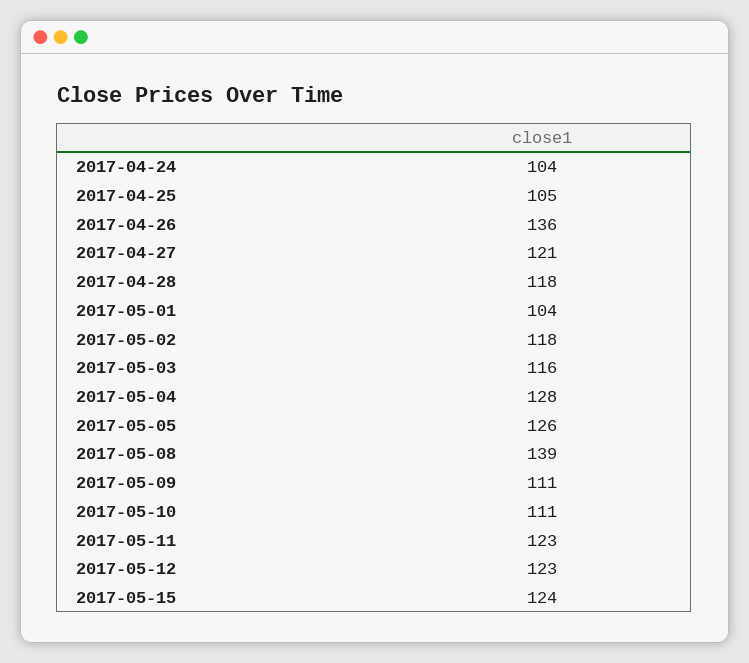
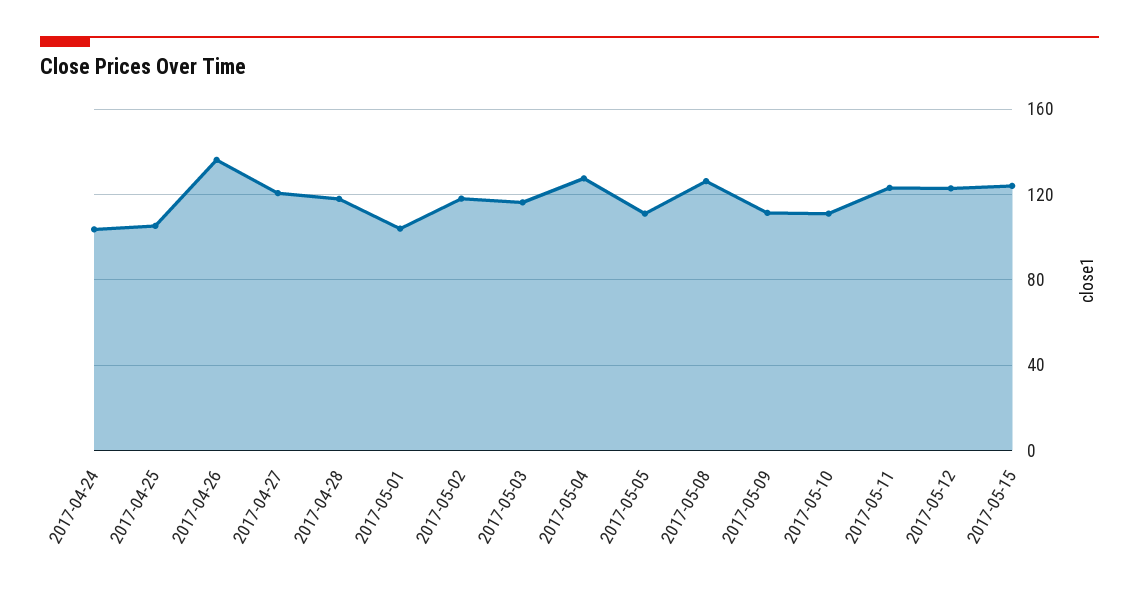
  {
    "2017-04-24": 104,
    "2017-04-25": 105,
    "2017-04-26": 136,
    "2017-04-27": 121,
    "2017-04-28": 118,
    "2017-05-01": 104,
    "2017-05-02": 118,
    "2017-05-03": 116,
    "2017-05-04": 128,
-   "2017-05-05": 126,
+   "2017-05-05": 110,
-   "2017-05-08": 139,
+   "2017-05-08": 125,
    "2017-05-09": 111,
    "2017-05-10": 111,
    "2017-05-11": 123,
    "2017-05-12": 123,
    "2017-05-15": 124
  }

